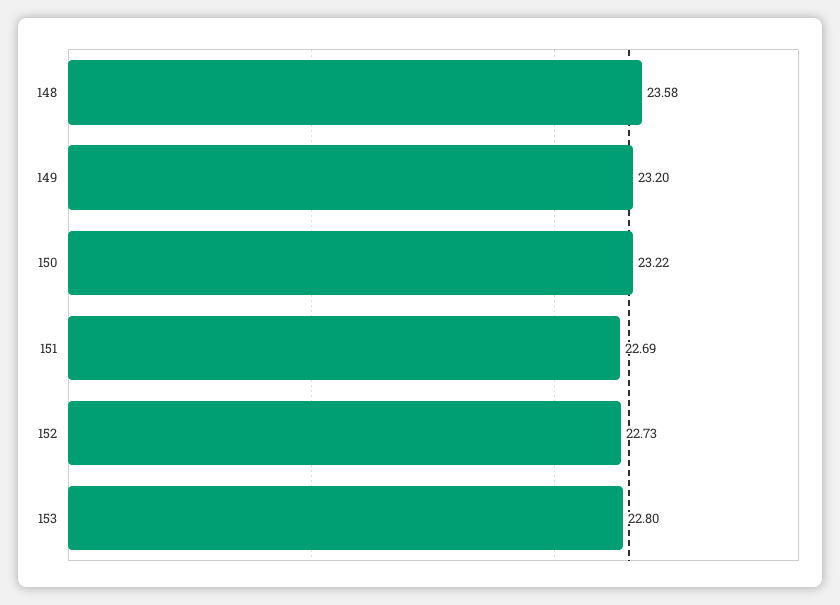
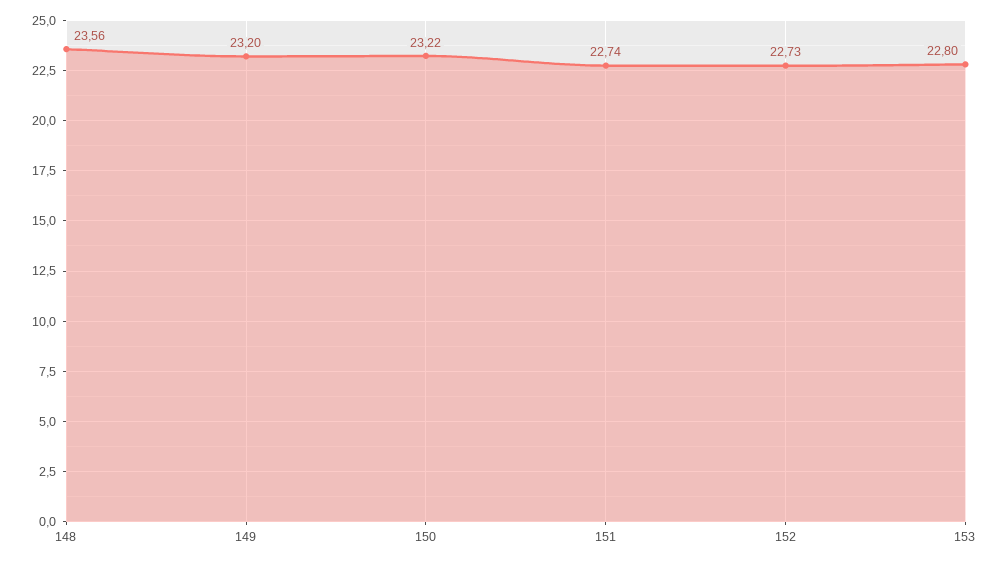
  {
-   "148": 23.58,
+   "148": 23.56,
    "149": 23.2,
    "150": 23.22,
-   "151": 22.69,
+   "151": 22.74,
    "152": 22.73,
    "153": 22.8
  }

